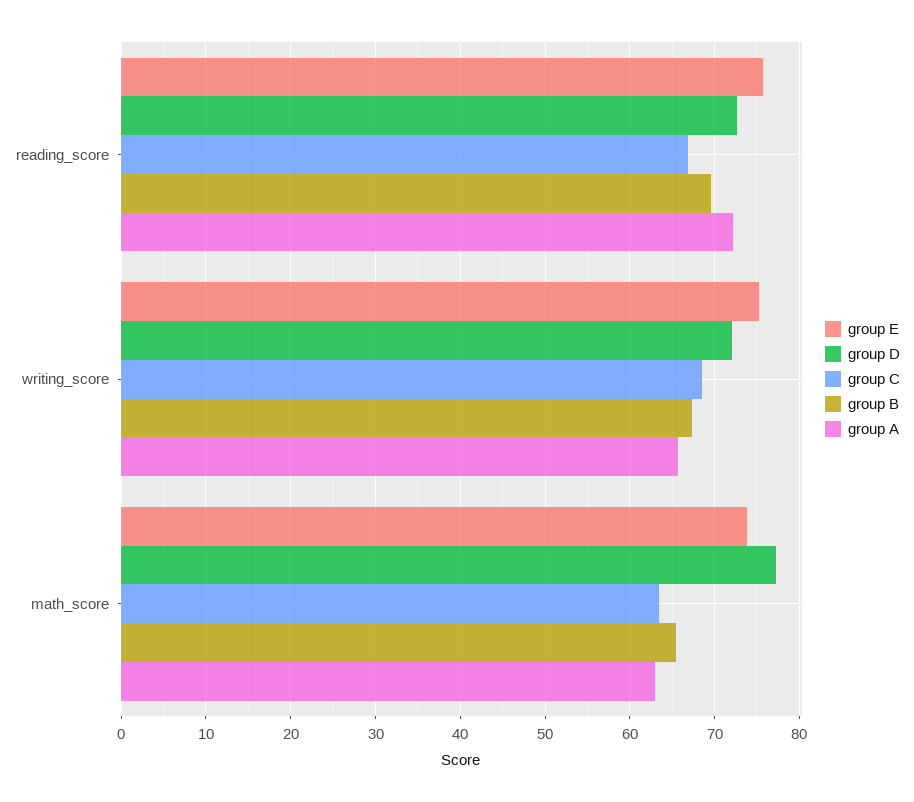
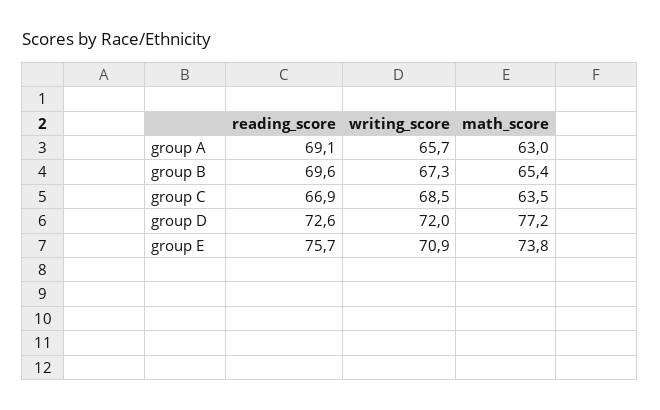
  {
    "group E": {
      "reading_score": 75.7,
-     "writing_score": 75,
+     "writing_score": 70.9,
      "math_score": 73.8
    },
    "group D": {
      "reading_score": 72.6,
      "writing_score": 72,
      "math_score": 77.2
    },
    "group C": {
      "reading_score": 66.9,
      "writing_score": 68.5,
      "math_score": 63.5
    },
    "group B": {
      "reading_score": 69.6,
      "writing_score": 67.3,
      "math_score": 65.4
    },
    "group A": {
-     "reading_score": 72,
+     "reading_score": 69.1,
      "writing_score": 65.7,
      "math_score": 63
    }
  }

